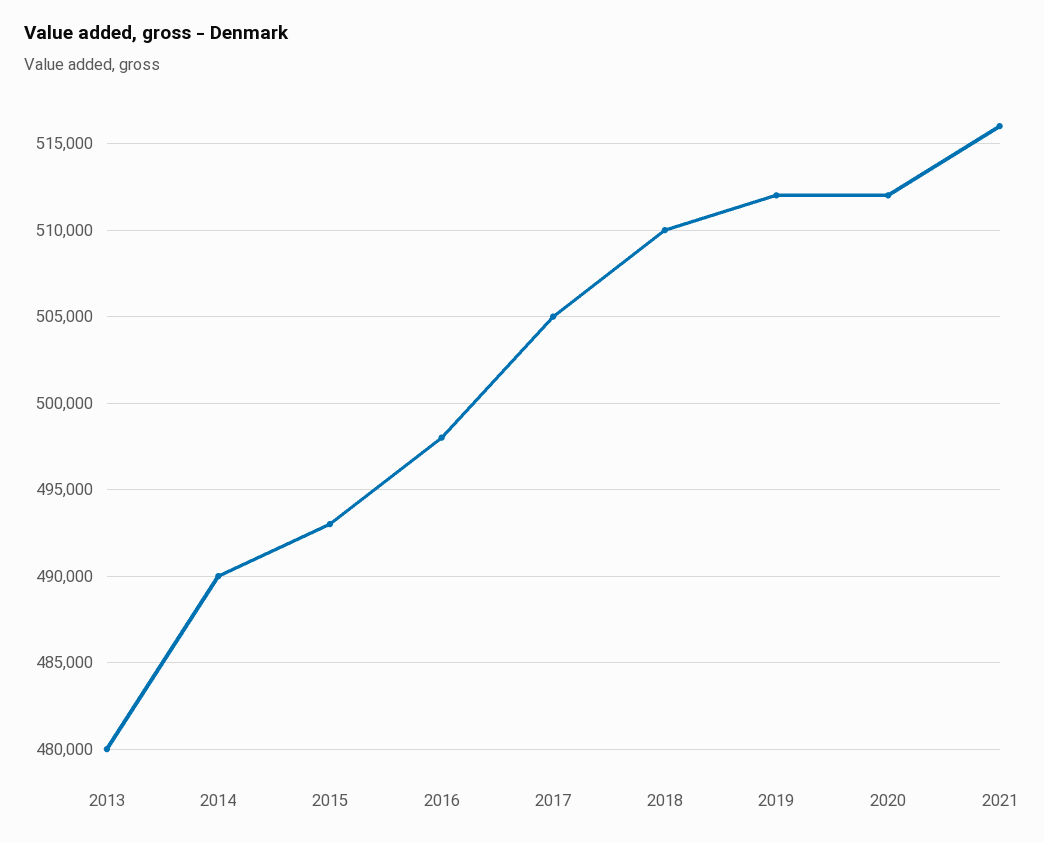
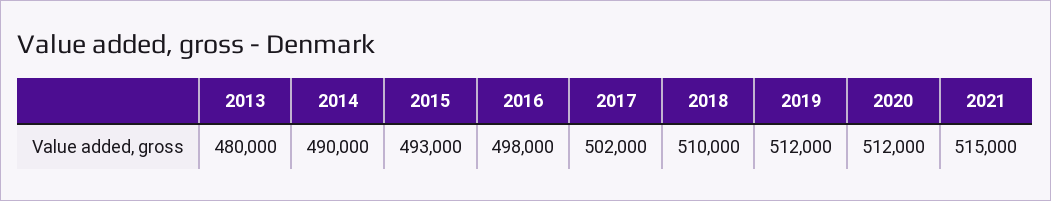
  {
    "2013": 480000,
    "2014": 490000,
    "2015": 493000,
    "2016": 498000,
-   "2017": 505000,
+   "2017": 502000,
    "2018": 510000,
    "2019": 512000,
    "2020": 512000,
-   "2021": 516000
+   "2021": 515000
  }

